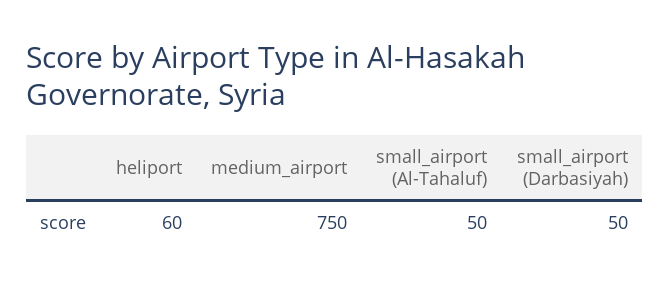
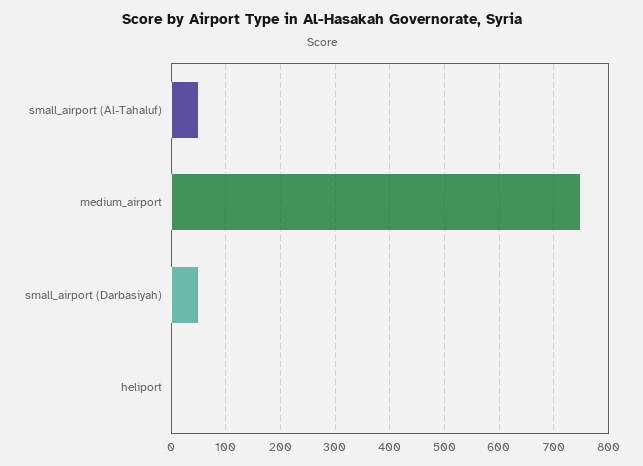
  {
-   "heliport": 60,
+   "heliport": 0,
    "medium_airport": 750,
    "small_airport (Al-Tahaluf)": 50,
    "small_airport (Darbasiyah)": 50
  }

